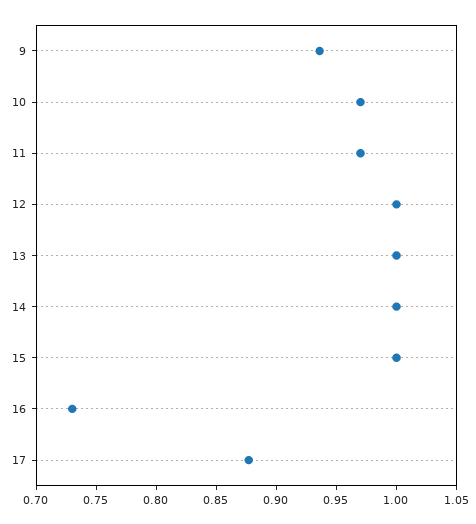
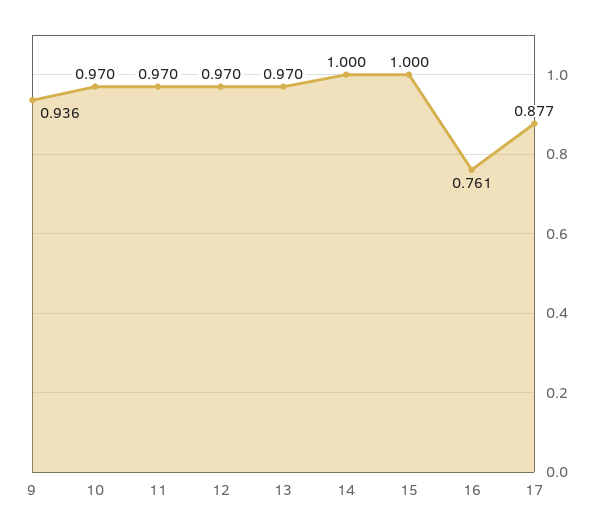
  {
    "9": 0.936,
    "10": 0.97,
    "11": 0.97,
-   "12": 1,
+   "12": 0.97,
-   "13": 1,
+   "13": 0.97,
    "14": 1,
    "15": 1,
-   "16": 0.73,
+   "16": 0.761,
    "17": 0.877
  }

